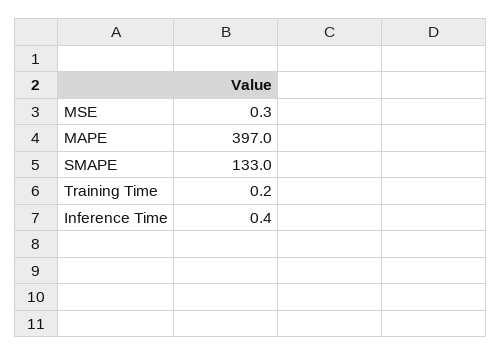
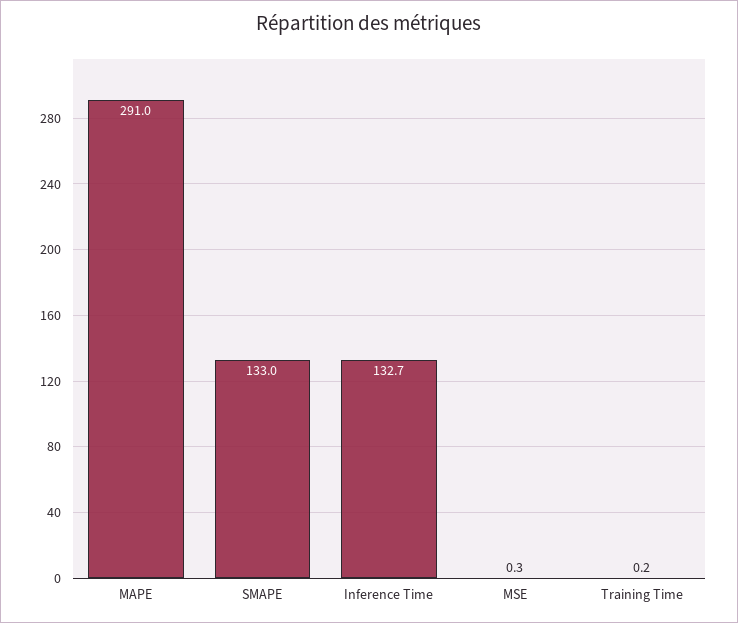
  {
    "MSE": 0.3,
-   "MAPE": 397,
+   "MAPE": 291,
    "SMAPE": 133,
    "Training Time": 0.2,
-   "Inference Time": 0.4
+   "Inference Time": 132.7
  }

